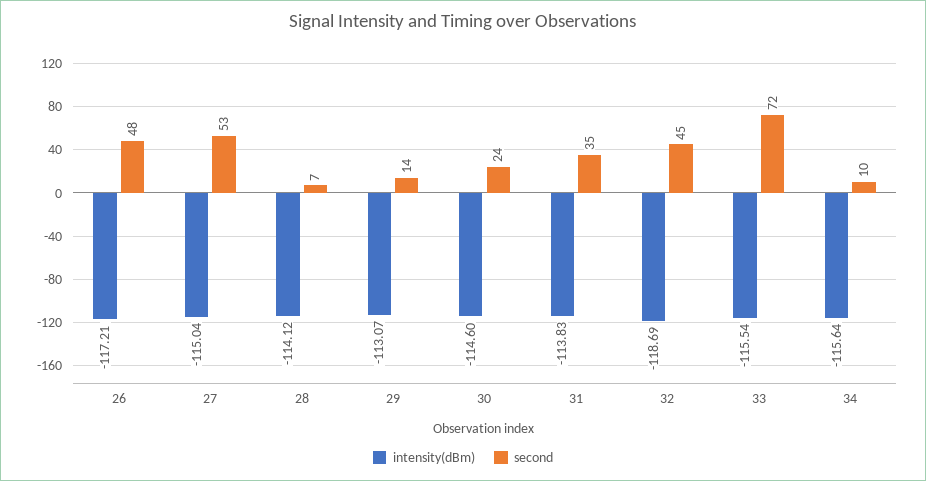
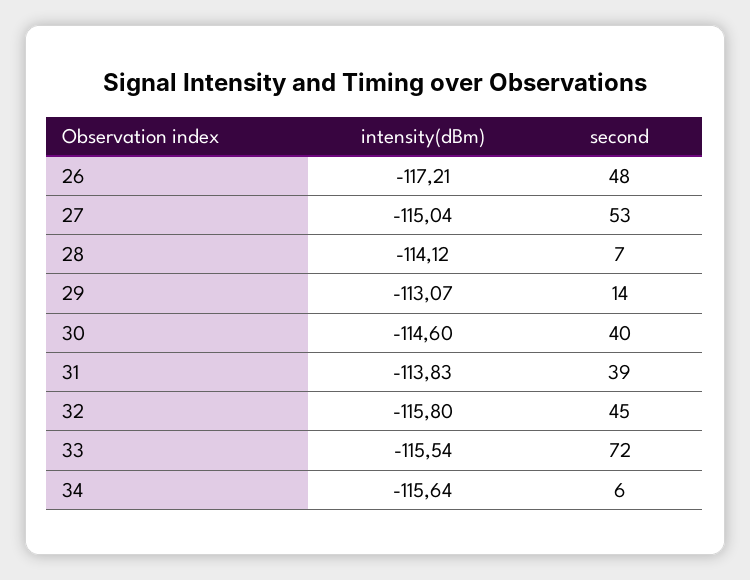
  {
    "intensity(dBm)": {
      "26": -117.21,
      "27": -115.04,
      "28": -114.12,
      "29": -113.07,
      "30": -114.6,
      "31": -113.83,
-     "32": -118.69,
+     "32": -115.8,
      "33": -115.54,
      "34": -115.64
    },
    "second": {
      "26": 48,
      "27": 53,
      "28": 7,
      "29": 14,
-     "30": 24,
+     "30": 40,
-     "31": 35,
+     "31": 39,
      "32": 45,
      "33": 72,
-     "34": 10
+     "34": 6
    }
  }

